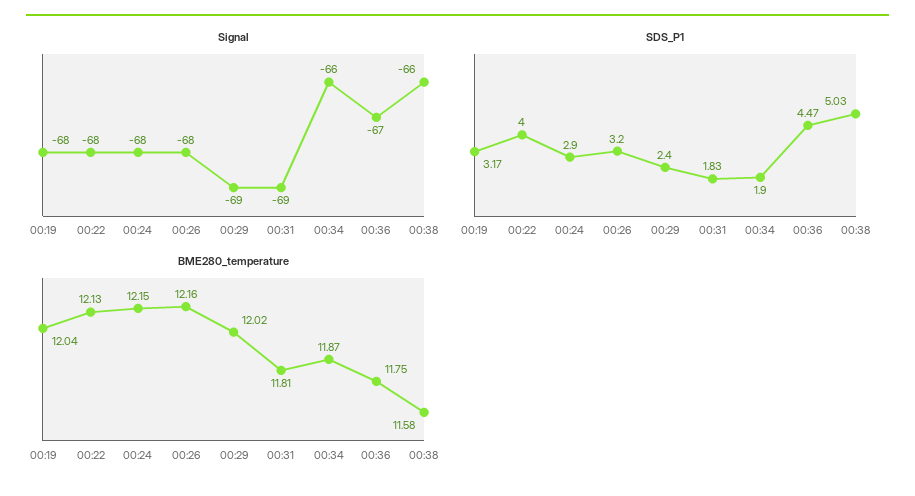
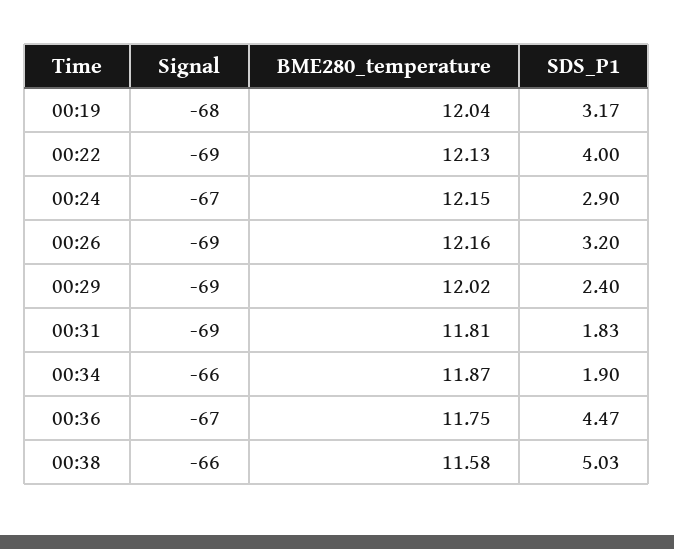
  {
    "Signal": {
      "00:19": -68,
-     "00:22": -68,
+     "00:22": -69,
-     "00:24": -68,
+     "00:24": -67,
-     "00:26": -68,
+     "00:26": -69,
      "00:29": -69,
      "00:31": -69,
      "00:34": -66,
      "00:36": -67,
      "00:38": -66
    },
    "SDS_P1": {
      "00:19": 3.17,
      "00:22": 4,
      "00:24": 2.9,
      "00:26": 3.2,
      "00:29": 2.4,
      "00:31": 1.83,
      "00:34": 1.9,
      "00:36": 4.47,
      "00:38": 5.03
    },
    "BME280_temperature": {
      "00:19": 12.04,
      "00:22": 12.13,
      "00:24": 12.15,
      "00:26": 12.16,
      "00:29": 12.02,
      "00:31": 11.81,
      "00:34": 11.87,
      "00:36": 11.75,
      "00:38": 11.58
    }
  }

